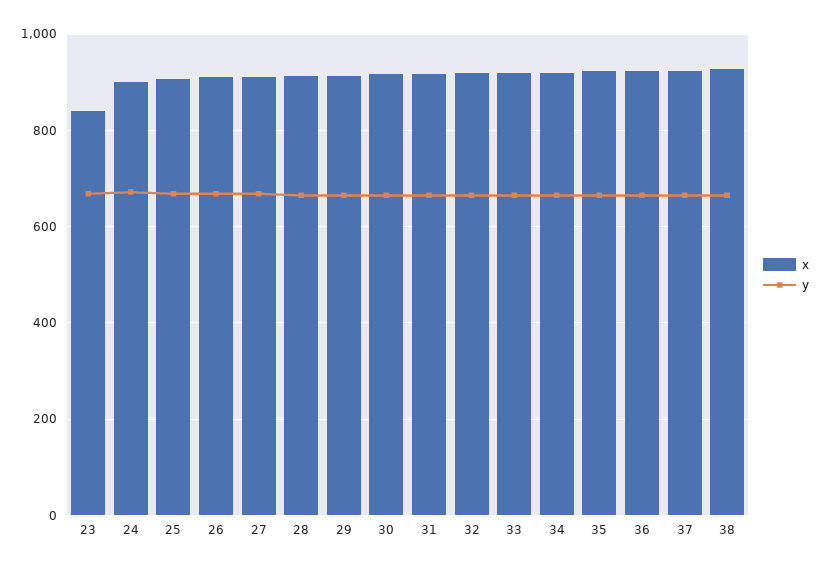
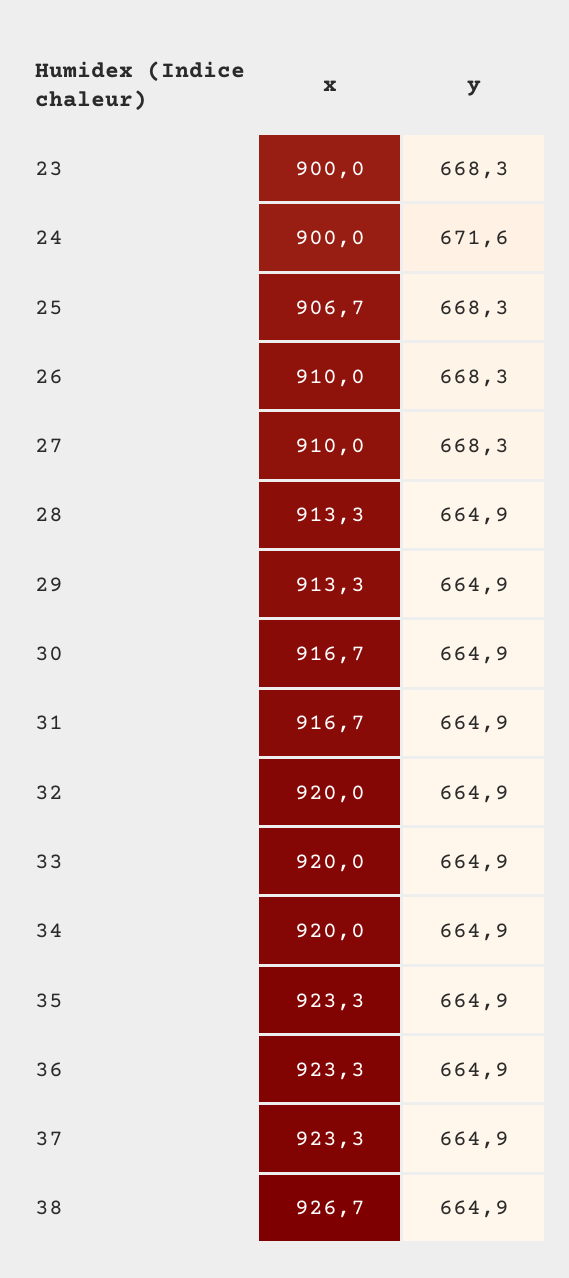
  {
    "x": {
-     "23": 840,
+     "23": 900,
      "24": 900,
      "25": 906.7,
      "26": 910,
      "27": 910,
      "28": 913.3,
      "29": 913.3,
      "30": 916.7,
      "31": 916.7,
      "32": 920,
      "33": 920,
      "34": 920,
      "35": 923.3,
      "36": 923.3,
      "37": 923.3,
      "38": 926.7
    },
    "y": {
      "23": 668.3,
      "24": 671.6,
      "25": 668.3,
      "26": 668.3,
      "27": 668.3,
      "28": 664.9,
      "29": 664.9,
      "30": 664.9,
      "31": 664.9,
      "32": 664.9,
      "33": 664.9,
      "34": 664.9,
      "35": 664.9,
      "36": 664.9,
      "37": 664.9,
      "38": 664.9
    }
  }

